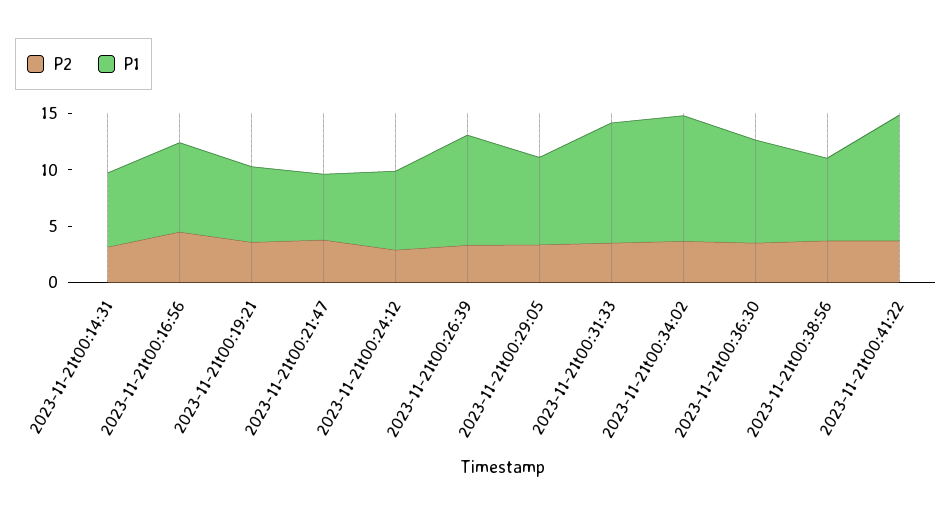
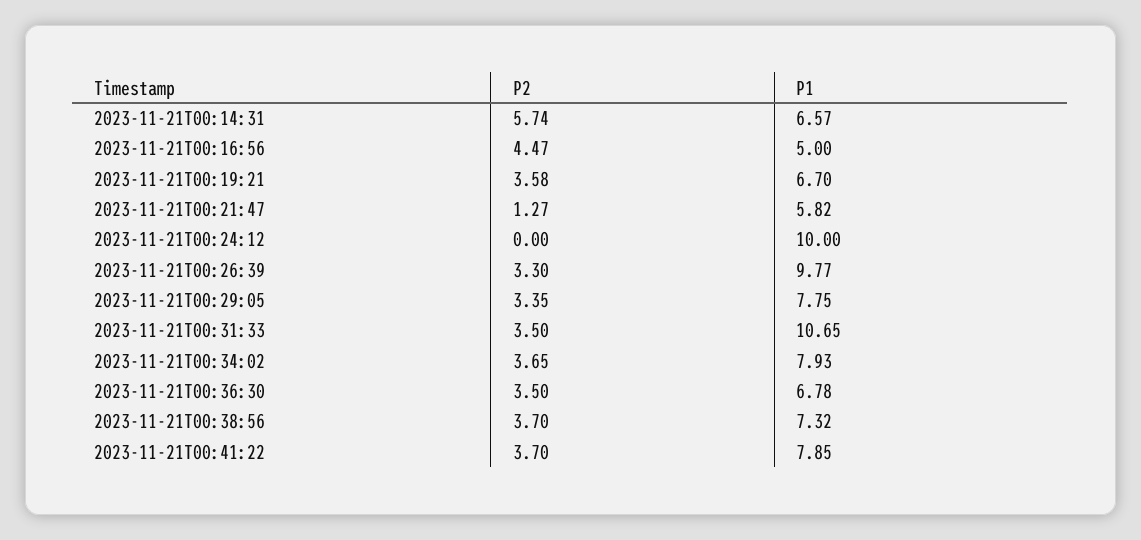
  {
    "P2": {
-     "2023-11-21t00:14:31": 3,
+     "2023-11-21t00:14:31": 5.74,
      "2023-11-21t00:16:56": 4.47,
      "2023-11-21t00:19:21": 3.58,
-     "2023-11-21t00:21:47": 4,
+     "2023-11-21t00:21:47": 1.27,
-     "2023-11-21t00:24:12": 3,
+     "2023-11-21t00:24:12": 0,
      "2023-11-21t00:26:39": 3.3,
      "2023-11-21t00:29:05": 3.35,
      "2023-11-21t00:31:33": 3.5,
      "2023-11-21t00:34:02": 3.65,
      "2023-11-21t00:36:30": 3.5,
      "2023-11-21t00:38:56": 3.7,
      "2023-11-21t00:41:22": 3.7
    },
    "P1": {
      "2023-11-21t00:14:31": 6.57,
-     "2023-11-21t00:16:56": 8,
+     "2023-11-21t00:16:56": 5,
      "2023-11-21t00:19:21": 6.7,
      "2023-11-21t00:21:47": 5.82,
-     "2023-11-21t00:24:12": 7,
+     "2023-11-21t00:24:12": 10,
      "2023-11-21t00:26:39": 9.77,
      "2023-11-21t00:29:05": 7.75,
      "2023-11-21t00:31:33": 10.65,
-     "2023-11-21t00:34:02": 11,
+     "2023-11-21t00:34:02": 7.93,
-     "2023-11-21t00:36:30": 9,
+     "2023-11-21t00:36:30": 6.78,
      "2023-11-21t00:38:56": 7.32,
-     "2023-11-21t00:41:22": 11
+     "2023-11-21t00:41:22": 7.85
    }
  }

